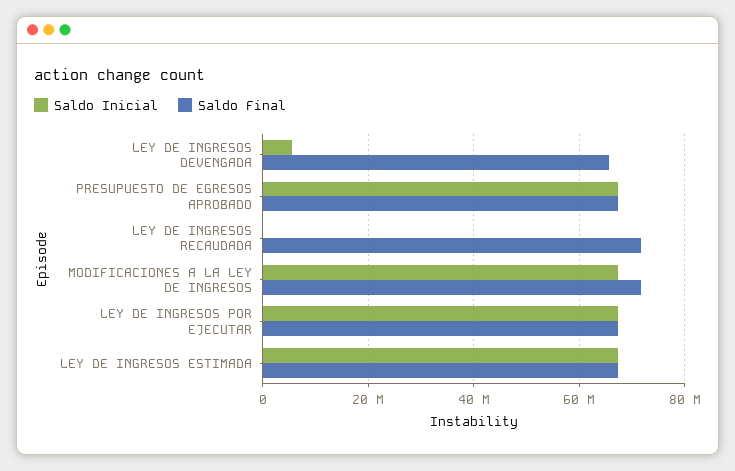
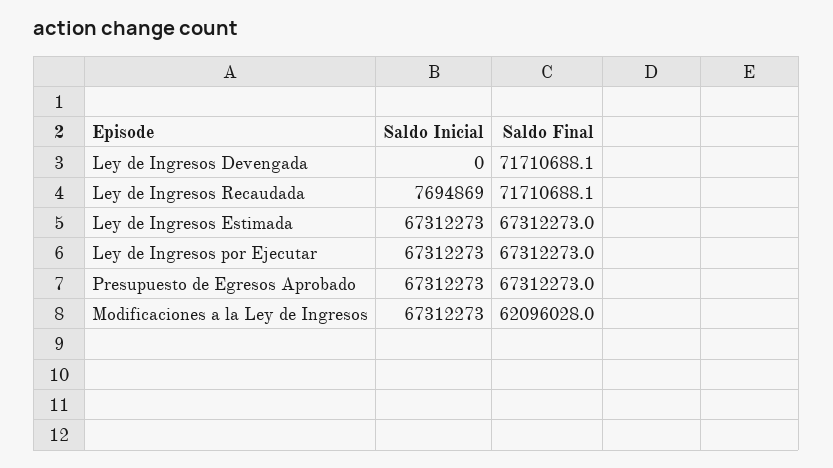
  {
    "Saldo Inicial": {
-     "LEY DE INGRESOS DEVENGADA": 6000000,
+     "LEY DE INGRESOS DEVENGADA": 0,
      "PRESUPUESTO DE EGRESOS APROBADO": 67312273,
-     "LEY DE INGRESOS RECAUDADA": 0,
+     "LEY DE INGRESOS RECAUDADA": 7694869,
      "MODIFICACIONES A LA LEY DE INGRESOS": 67312273,
      "LEY DE INGRESOS POR EJECUTAR": 67312273,
      "LEY DE INGRESOS ESTIMADA": 67312273
    },
    "Saldo Final": {
-     "LEY DE INGRESOS DEVENGADA": 66000000,
+     "LEY DE INGRESOS DEVENGADA": 71710688.1,
      "PRESUPUESTO DE EGRESOS APROBADO": 67312273,
      "LEY DE INGRESOS RECAUDADA": 71710688.1,
-     "MODIFICACIONES A LA LEY DE INGRESOS": 72000000,
+     "MODIFICACIONES A LA LEY DE INGRESOS": 62096028,
      "LEY DE INGRESOS POR EJECUTAR": 67312273,
      "LEY DE INGRESOS ESTIMADA": 67312273
    }
  }

